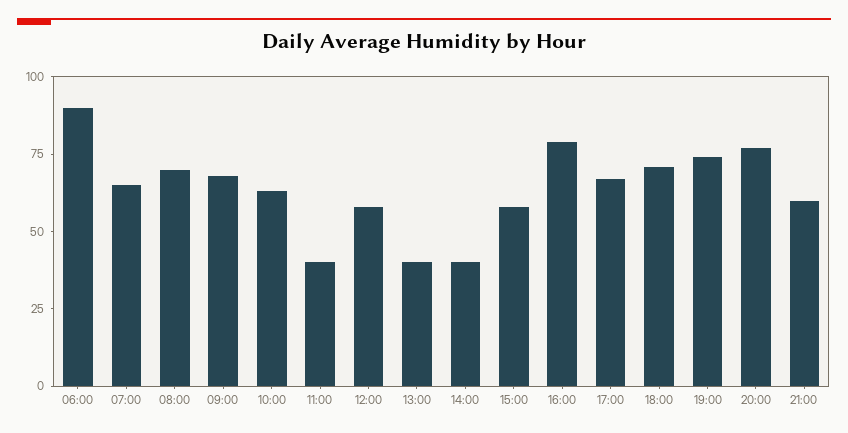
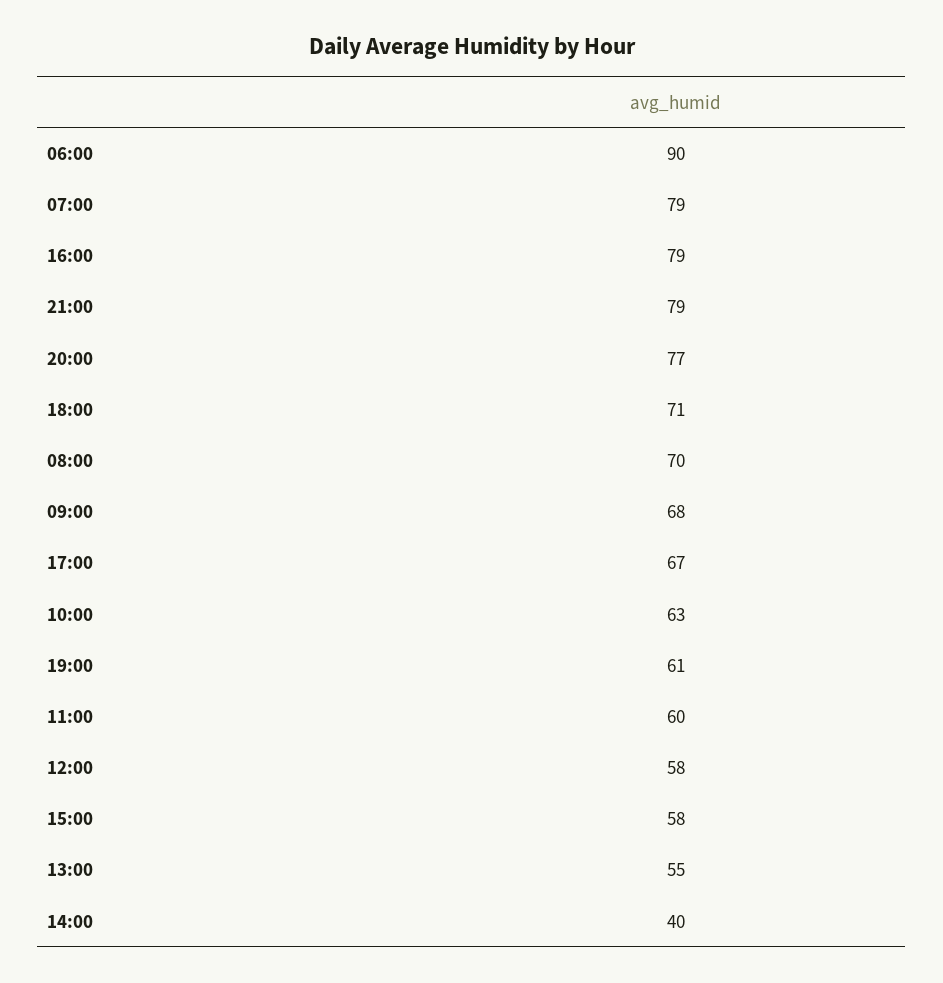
  {
    "06:00": 90,
-   "07:00": 65,
+   "07:00": 79,
    "08:00": 70,
    "09:00": 68,
    "10:00": 63,
-   "11:00": 40,
+   "11:00": 60,
    "12:00": 58,
-   "13:00": 40,
+   "13:00": 55,
    "14:00": 40,
    "15:00": 58,
    "16:00": 79,
    "17:00": 67,
    "18:00": 71,
-   "19:00": 75,
+   "19:00": 61,
    "20:00": 77,
-   "21:00": 60
+   "21:00": 79
  }

